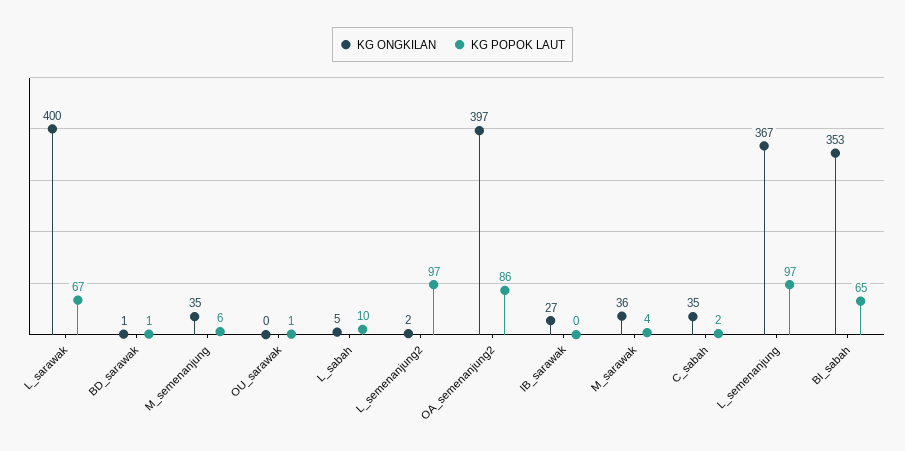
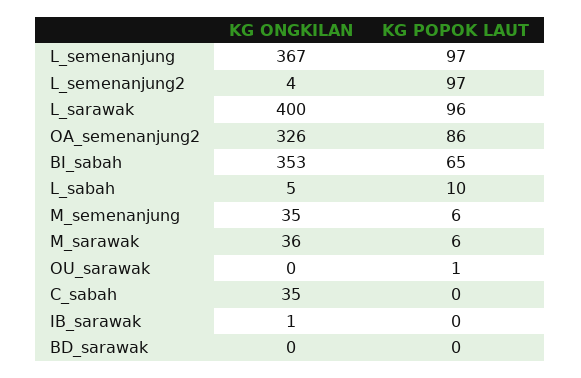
  {
    "KG ONGKILAN": {
      "L_sarawak": 400,
-     "BD_sarawak": 1,
+     "BD_sarawak": 0,
      "M_semenanjung": 35,
      "OU_sarawak": 0,
      "L_sabah": 5,
-     "L_semenanjung2": 2,
+     "L_semenanjung2": 4,
-     "OA_semenanjung2": 397,
+     "OA_semenanjung2": 326,
-     "IB_sarawak": 27,
+     "IB_sarawak": 1,
      "M_sarawak": 36,
      "C_sabah": 35,
      "L_semenanjung": 367,
      "BI_sabah": 353
    },
    "KG POPOK LAUT": {
-     "L_sarawak": 67,
+     "L_sarawak": 96,
-     "BD_sarawak": 1,
+     "BD_sarawak": 0,
      "M_semenanjung": 6,
      "OU_sarawak": 1,
      "L_sabah": 10,
      "L_semenanjung2": 97,
      "OA_semenanjung2": 86,
      "IB_sarawak": 0,
-     "M_sarawak": 4,
+     "M_sarawak": 6,
-     "C_sabah": 2,
+     "C_sabah": 0,
      "L_semenanjung": 97,
      "BI_sabah": 65
    }
  }

